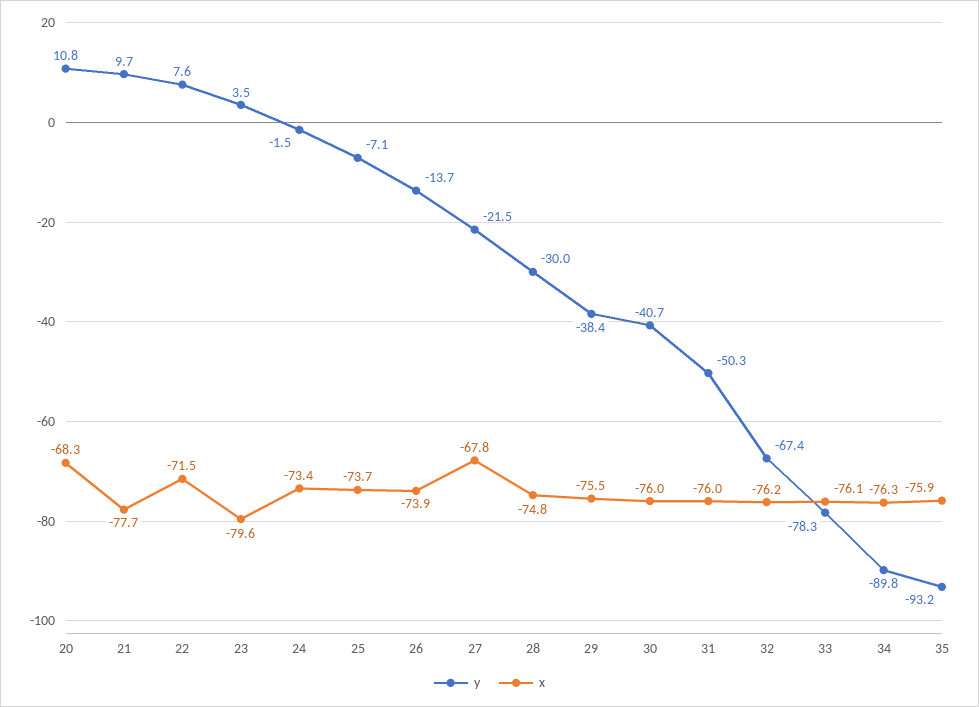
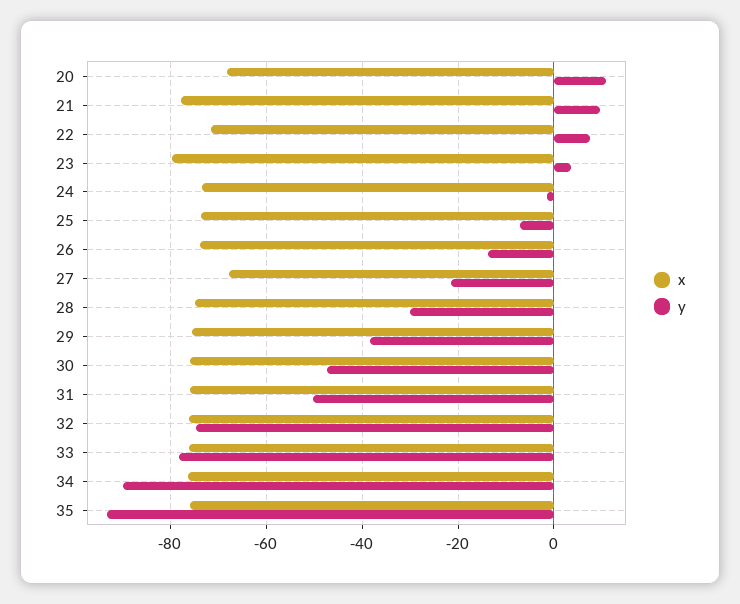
  {
    "y": {
      "20": 10.8,
      "21": 9.7,
      "22": 7.6,
      "23": 3.5,
      "24": -1.5,
      "25": -7.1,
      "26": -13.7,
      "27": -21.5,
      "28": -30,
      "29": -38.4,
-     "30": -40.7,
+     "30": -48,
      "31": -50.3,
-     "32": -67.4,
+     "32": -74,
      "33": -78.3,
      "34": -89.8,
      "35": -93.2
    },
    "x": {
      "20": -68.3,
      "21": -77.7,
      "22": -71.5,
      "23": -79.6,
      "24": -73.4,
      "25": -73.7,
      "26": -73.9,
      "27": -67.8,
      "28": -74.8,
      "29": -75.5,
      "30": -76,
      "31": -76,
      "32": -76.2,
      "33": -76.1,
      "34": -76.3,
      "35": -75.9
    }
  }

